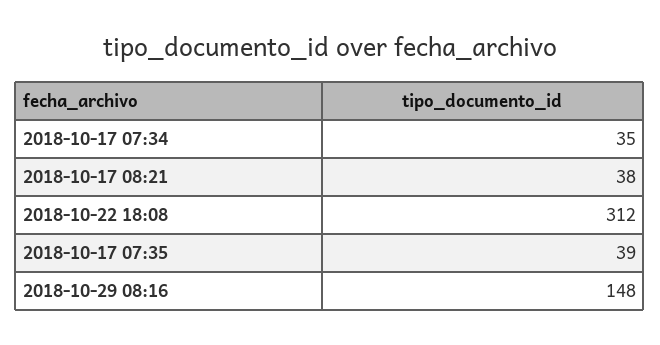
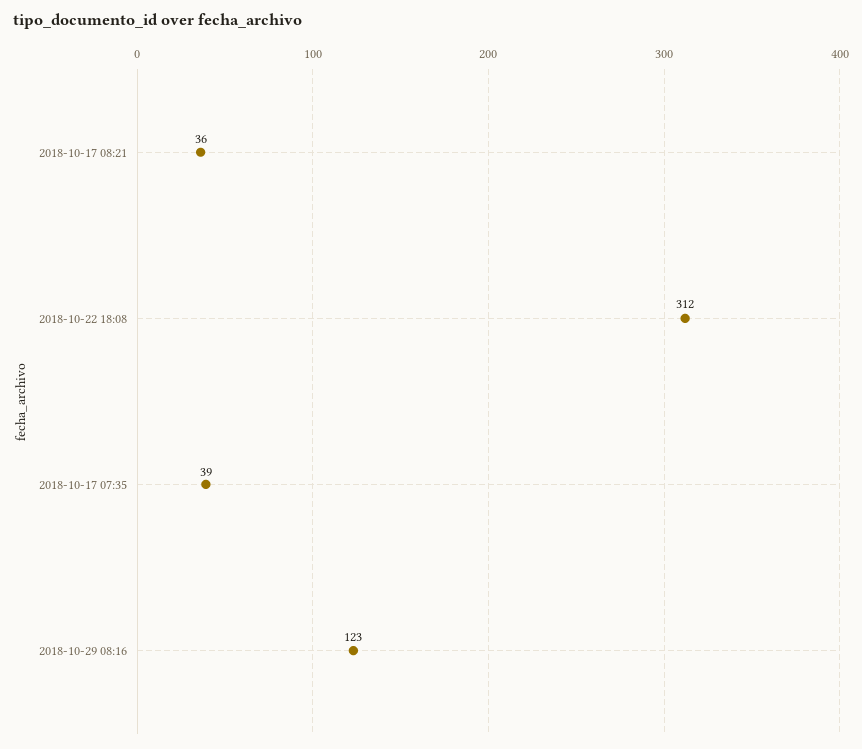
  {
-   "2018-10-17 07:34": 35,
-   "2018-10-17 08:21": 38,
+   "2018-10-17 08:21": 36,
    "2018-10-22 18:08": 312,
    "2018-10-17 07:35": 39,
-   "2018-10-29 08:16": 148
+   "2018-10-29 08:16": 123
  }

